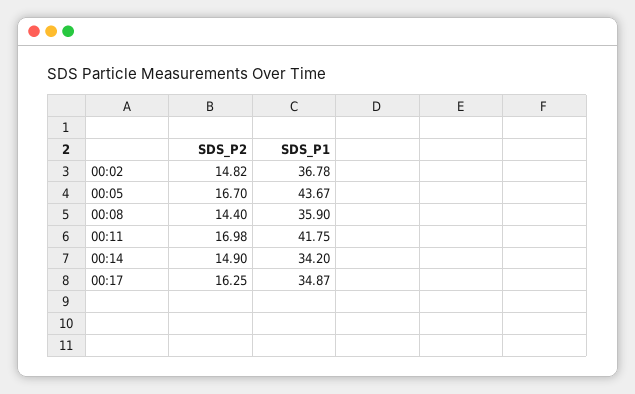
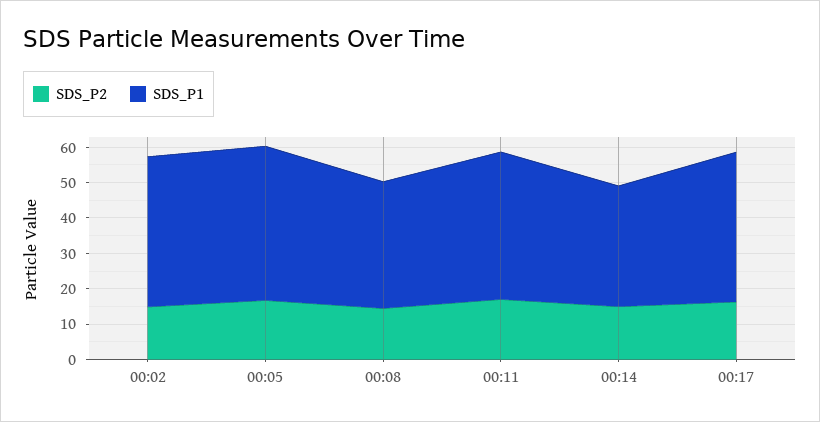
  {
    "SDS_P2": {
      "00:02": 14.82,
      "00:05": 16.7,
      "00:08": 14.4,
      "00:11": 16.98,
      "00:14": 14.9,
      "00:17": 16.25
    },
    "SDS_P1": {
-     "00:02": 36.78,
+     "00:02": 42.5,
      "00:05": 43.67,
      "00:08": 35.9,
      "00:11": 41.75,
      "00:14": 34.2,
-     "00:17": 34.87
+     "00:17": 42.5
    }
  }

